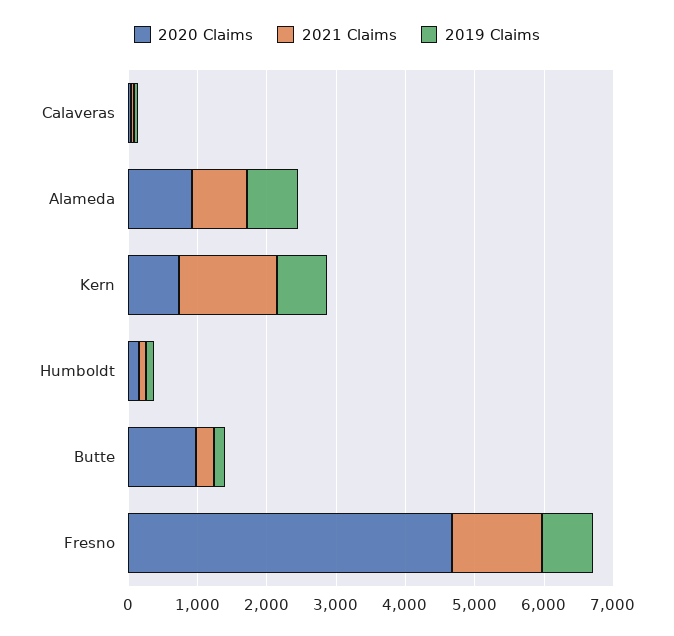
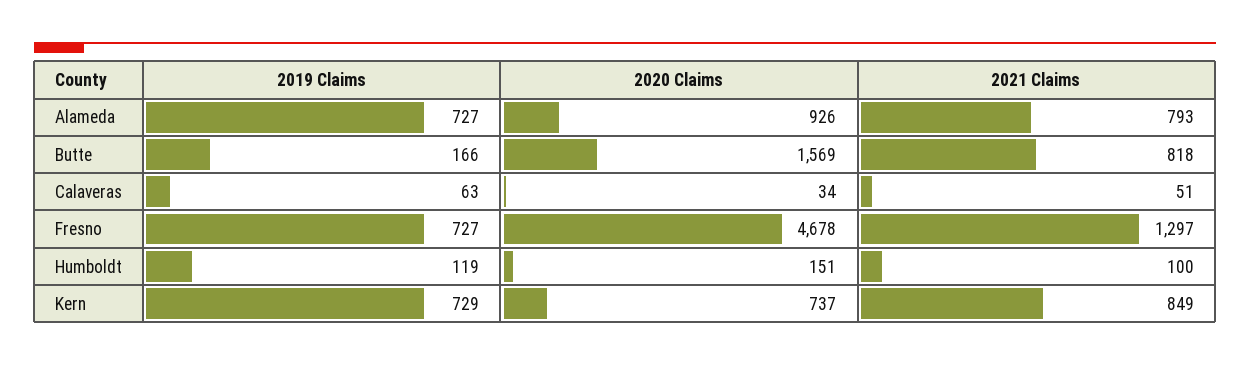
  {
    "2020 Claims": {
      "Calaveras": 34,
      "Alameda": 926,
      "Kern": 737,
      "Humboldt": 151,
-     "Butte": 1000,
+     "Butte": 1569,
      "Fresno": 4678
    },
    "2021 Claims": {
      "Calaveras": 51,
      "Alameda": 793,
-     "Kern": 1400,
+     "Kern": 849,
      "Humboldt": 100,
-     "Butte": 200,
+     "Butte": 818,
      "Fresno": 1297
    },
    "2019 Claims": {
      "Calaveras": 63,
      "Alameda": 727,
      "Kern": 729,
      "Humboldt": 119,
      "Butte": 166,
      "Fresno": 727
    }
  }

